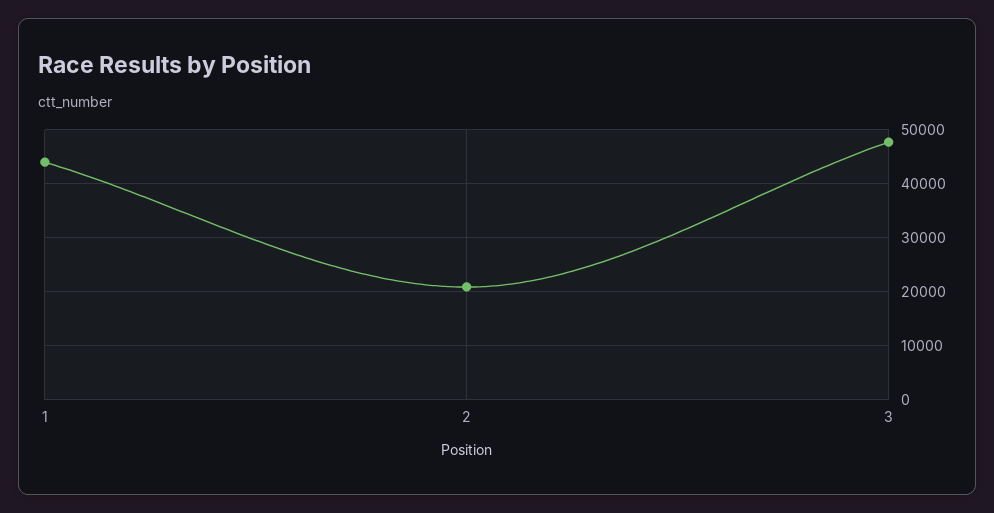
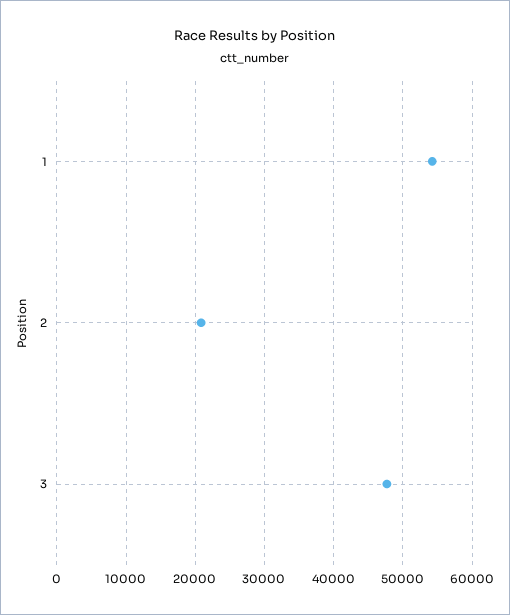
  {
-   "1": 44000,
+   "1": 54000,
    "2": 21000,
    "3": 48000
  }

